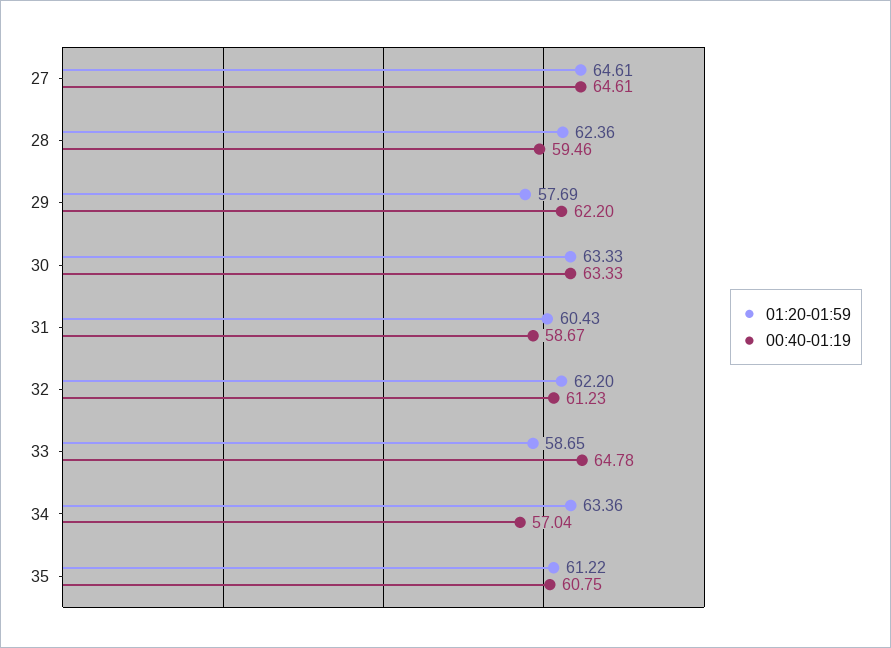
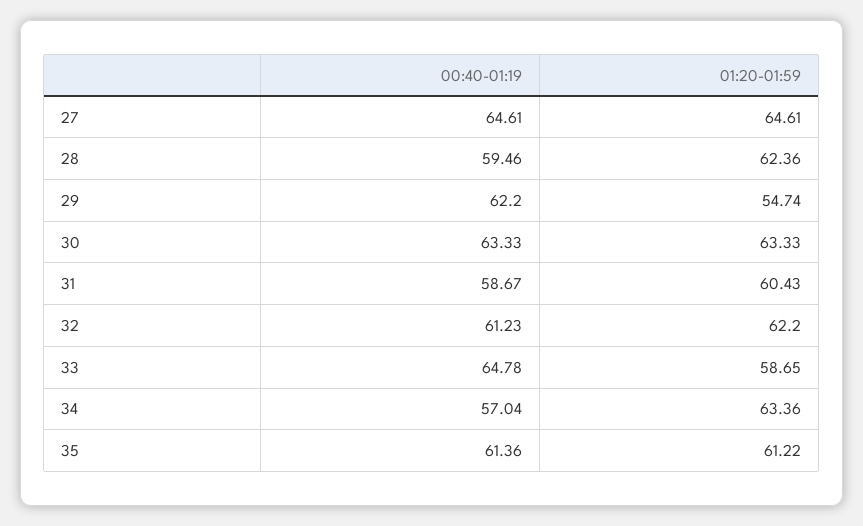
  {
    "01:20-01:59": {
      "27": 64.61,
      "28": 62.36,
-     "29": 57.69,
+     "29": 54.74,
      "30": 63.33,
      "31": 60.43,
      "32": 62.2,
      "33": 58.65,
      "34": 63.36,
      "35": 61.22
    },
    "00:40-01:19": {
      "27": 64.61,
      "28": 59.46,
      "29": 62.2,
      "30": 63.33,
      "31": 58.67,
      "32": 61.23,
      "33": 64.78,
      "34": 57.04,
-     "35": 60.75
+     "35": 61.36
    }
  }

